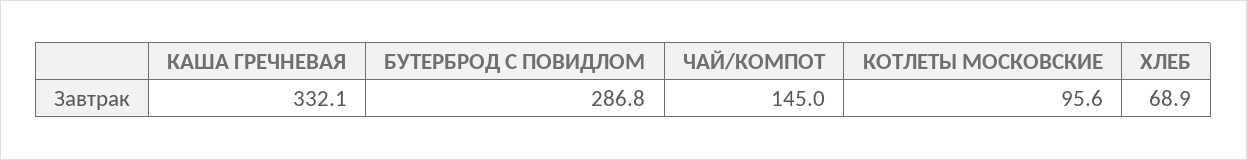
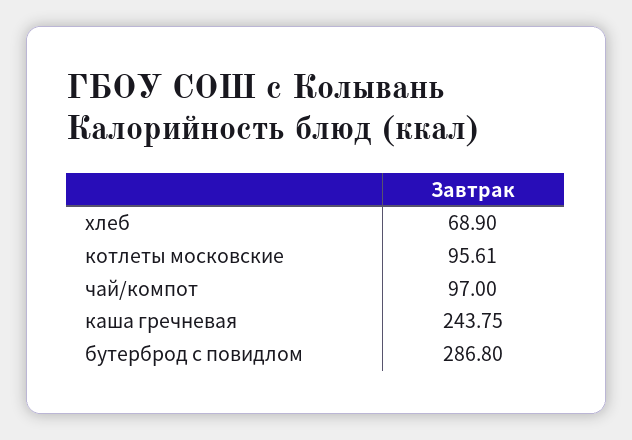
  {
-   "КАША ГРЕЧНЕВАЯ": 332.1,
+   "КАША ГРЕЧНЕВАЯ": 243.75,
    "БУТЕРБРОД С ПОВИДЛОМ": 286.8,
-   "ЧАЙ/КОМПОТ": 145,
+   "ЧАЙ/КОМПОТ": 97,
    "КОТЛЕТЫ МОСКОВСКИЕ": 95.61,
    "ХЛЕБ": 68.9
  }

